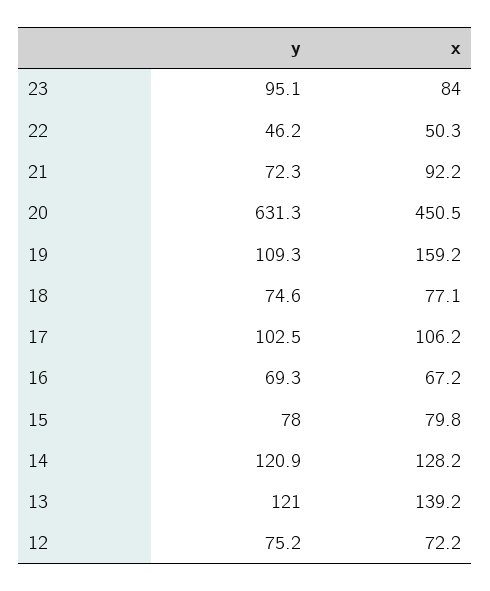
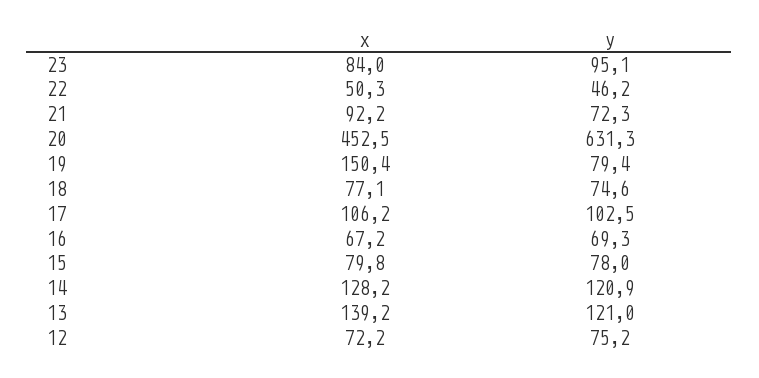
  {
    "y": {
      "23": 95.1,
      "22": 46.2,
      "21": 72.3,
      "20": 631.3,
-     "19": 109.3,
+     "19": 79.4,
      "18": 74.6,
      "17": 102.5,
      "16": 69.3,
      "15": 78,
      "14": 120.9,
      "13": 121,
      "12": 75.2
    },
    "x": {
      "23": 84,
      "22": 50.3,
      "21": 92.2,
-     "20": 450.5,
+     "20": 452.5,
-     "19": 159.2,
+     "19": 150.4,
      "18": 77.1,
      "17": 106.2,
      "16": 67.2,
      "15": 79.8,
      "14": 128.2,
      "13": 139.2,
      "12": 72.2
    }
  }

